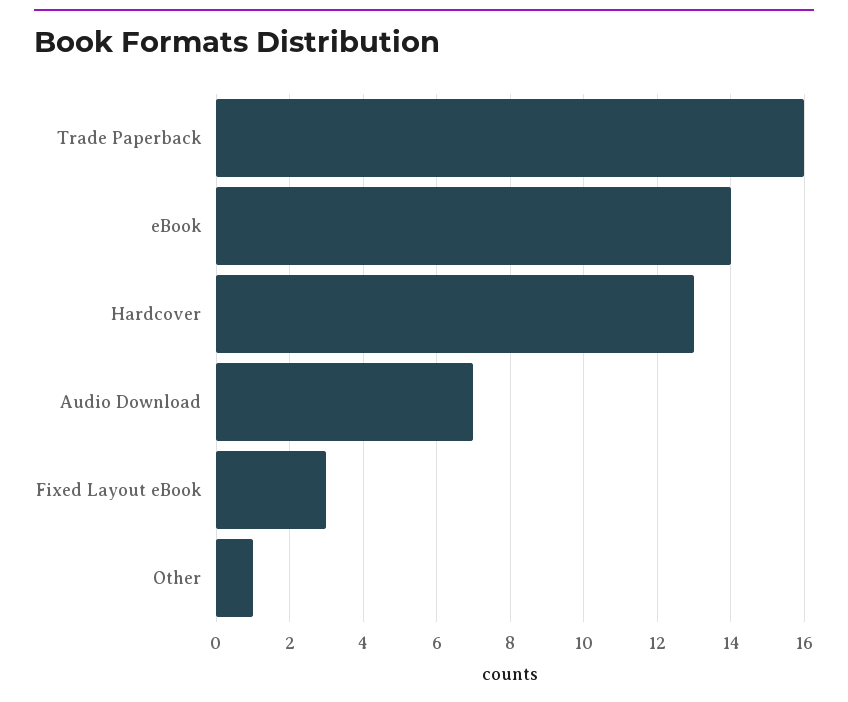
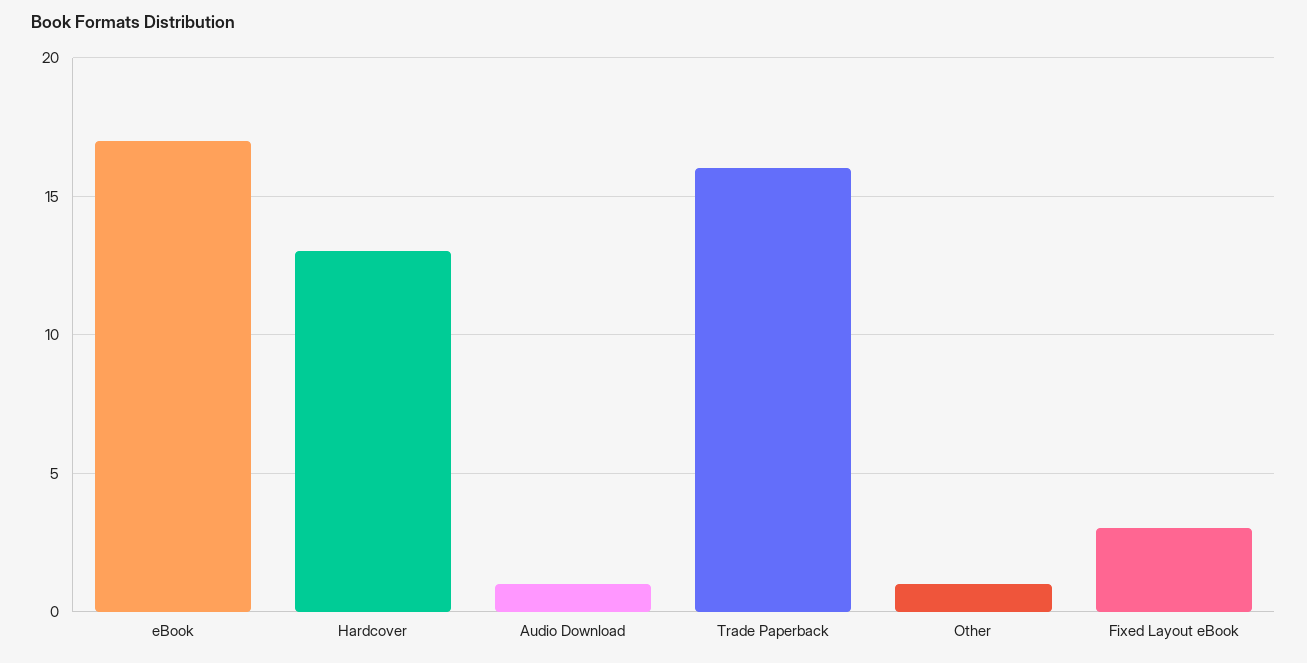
  {
    "Trade Paperback": 16,
-   "eBook": 14,
+   "eBook": 17,
    "Hardcover": 13,
-   "Audio Download": 7,
+   "Audio Download": 1,
    "Fixed Layout eBook": 3,
    "Other": 1
  }

